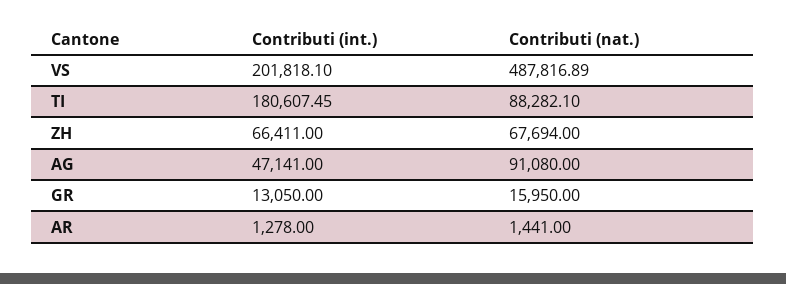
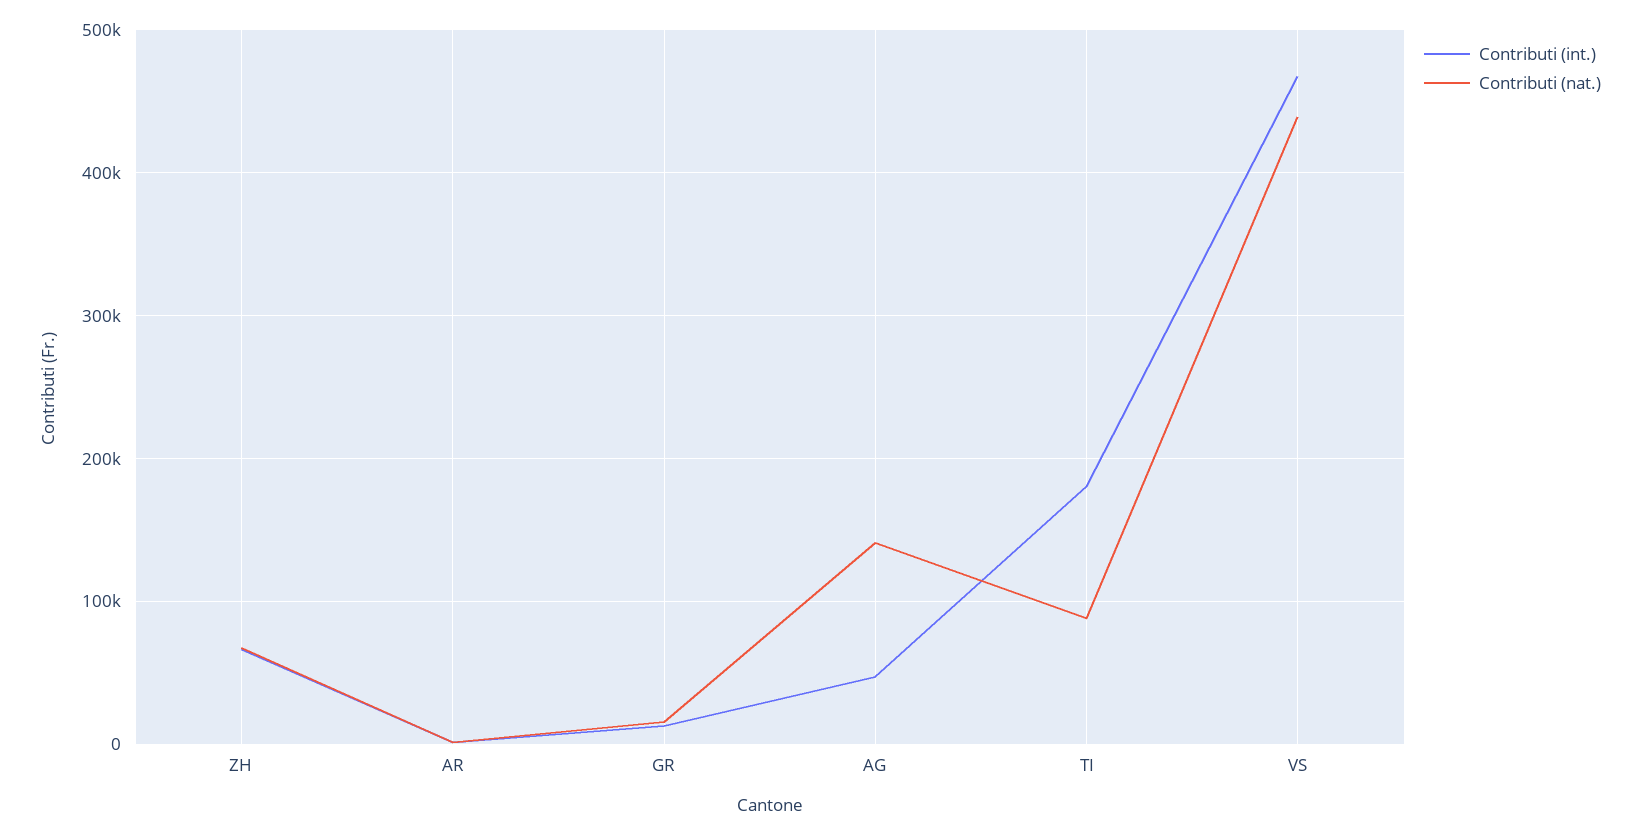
  {
    "Contributi (int.)": {
-     "VS": 201818.1,
+     "VS": 470000,
      "TI": 180607.45,
      "ZH": 66411,
      "AG": 47141,
      "GR": 13050,
      "AR": 1278
    },
    "Contributi (nat.)": {
-     "VS": 487816.89,
+     "VS": 440000,
      "TI": 88282.1,
      "ZH": 67694,
-     "AG": 91080,
+     "AG": 140000,
      "GR": 15950,
      "AR": 1441
    }
  }

